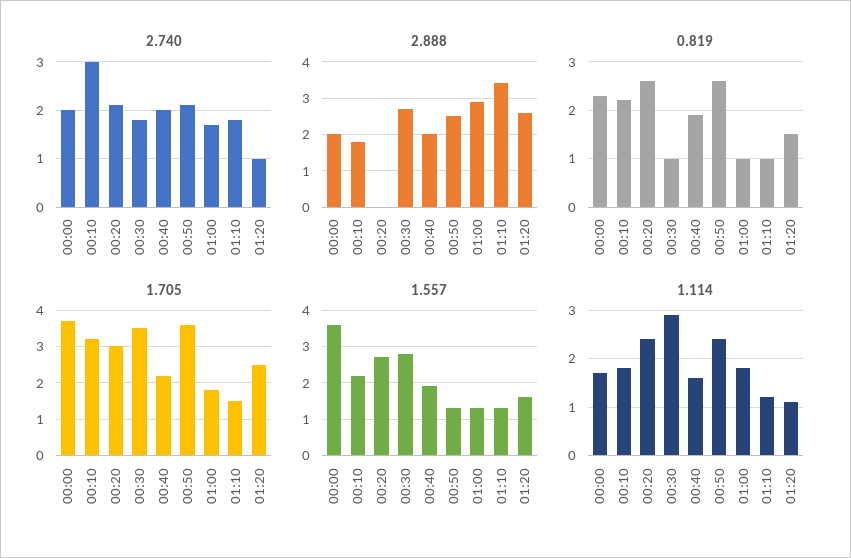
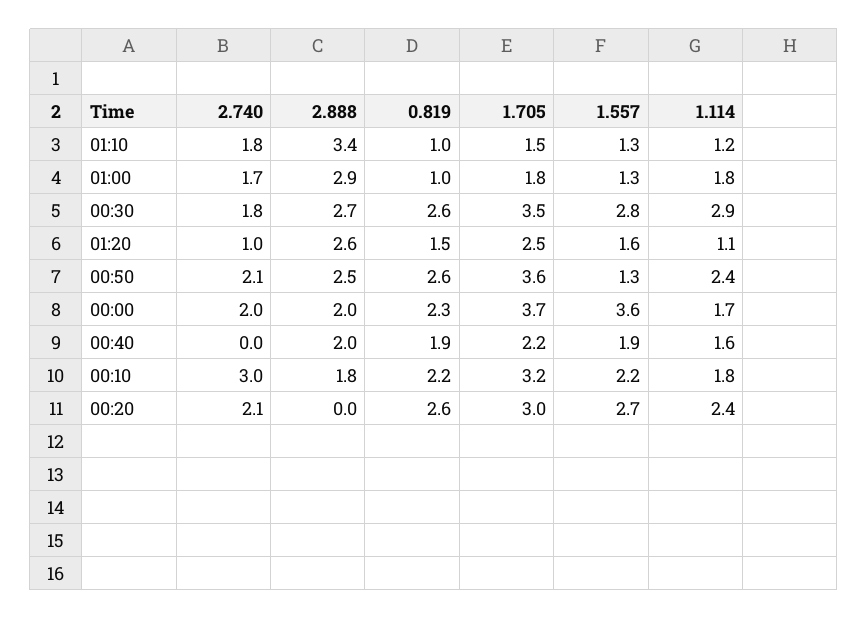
  {
    "2.740": {
      "00:00": 2,
      "00:10": 3,
      "00:20": 2.1,
      "00:30": 1.8,
-     "00:40": 2,
+     "00:40": 0,
      "00:50": 2.1,
      "01:00": 1.7,
      "01:10": 1.8,
      "01:20": 1
    },
    "2.888": {
      "00:00": 2,
      "00:10": 1.8,
      "00:20": 0,
      "00:30": 2.7,
      "00:40": 2,
      "00:50": 2.5,
      "01:00": 2.9,
      "01:10": 3.4,
      "01:20": 2.6
    },
    "0.819": {
      "00:00": 2.3,
      "00:10": 2.2,
      "00:20": 2.6,
-     "00:30": 1,
+     "00:30": 2.6,
      "00:40": 1.9,
      "00:50": 2.6,
      "01:00": 1,
      "01:10": 1,
      "01:20": 1.5
    },
    "1.705": {
      "00:00": 3.7,
      "00:10": 3.2,
      "00:20": 3,
      "00:30": 3.5,
      "00:40": 2.2,
      "00:50": 3.6,
      "01:00": 1.8,
      "01:10": 1.5,
      "01:20": 2.5
    },
    "1.557": {
      "00:00": 3.6,
      "00:10": 2.2,
      "00:20": 2.7,
      "00:30": 2.8,
      "00:40": 1.9,
      "00:50": 1.3,
      "01:00": 1.3,
      "01:10": 1.3,
      "01:20": 1.6
    },
    "1.114": {
      "00:00": 1.7,
      "00:10": 1.8,
      "00:20": 2.4,
      "00:30": 2.9,
      "00:40": 1.6,
      "00:50": 2.4,
      "01:00": 1.8,
      "01:10": 1.2,
      "01:20": 1.1
    }
  }

